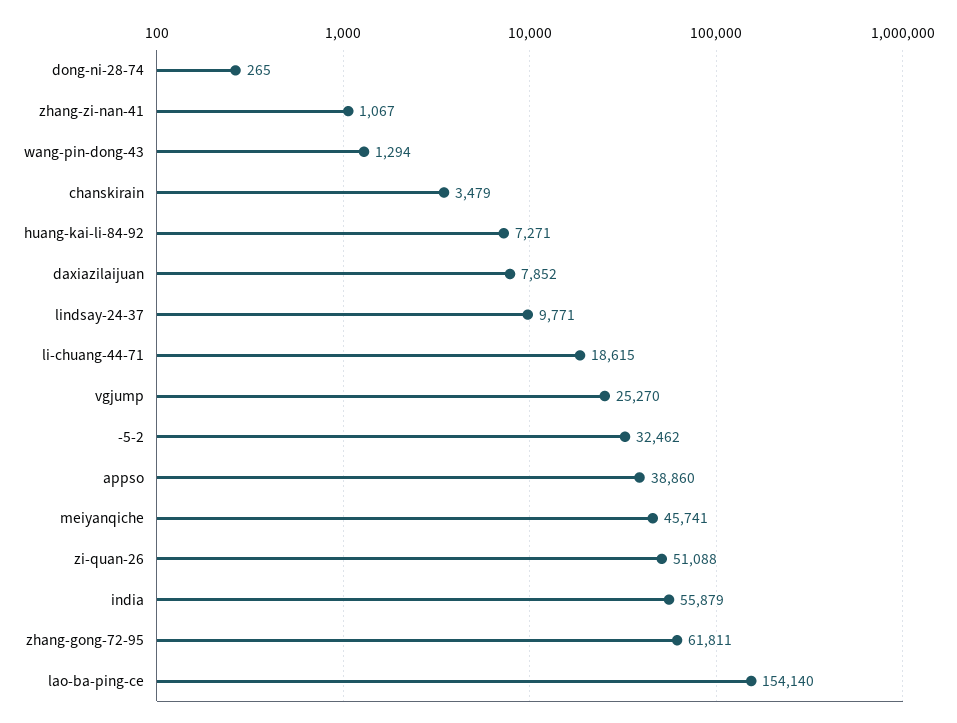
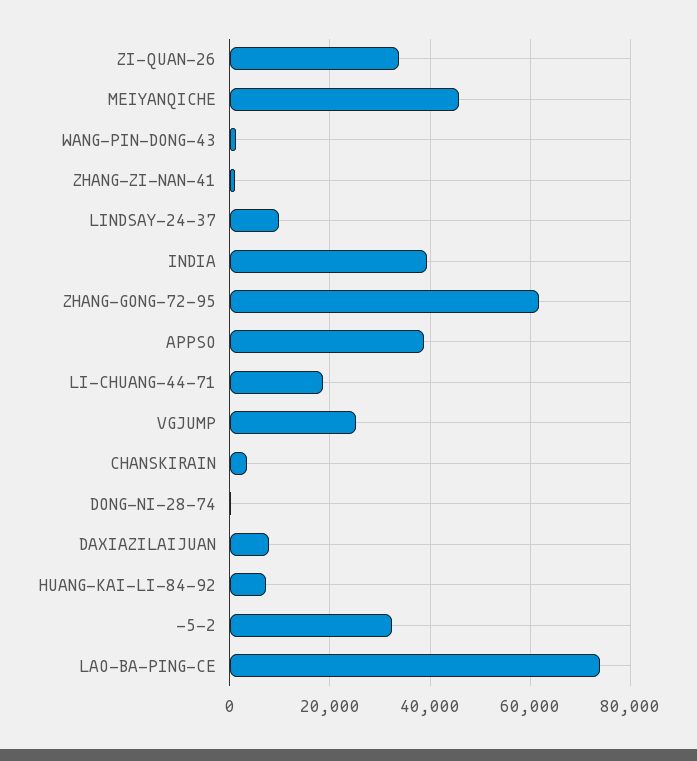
  {
    "dong-ni-28-74": 265,
    "zhang-zi-nan-41": 1067,
    "wang-pin-dong-43": 1294,
    "chanskirain": 3479,
    "huang-kai-li-84-92": 7271,
    "daxiazilaijuan": 7852,
    "lindsay-24-37": 9771,
    "li-chuang-44-71": 18615,
    "vgjump": 25270,
    "-5-2": 32462,
    "appso": 38860,
    "meiyanqiche": 45741,
-   "zi-quan-26": 51088,
+   "zi-quan-26": 34000,
-   "india": 55879,
+   "india": 40000,
    "zhang-gong-72-95": 61811,
-   "lao-ba-ping-ce": 154140
+   "lao-ba-ping-ce": 74000
  }

